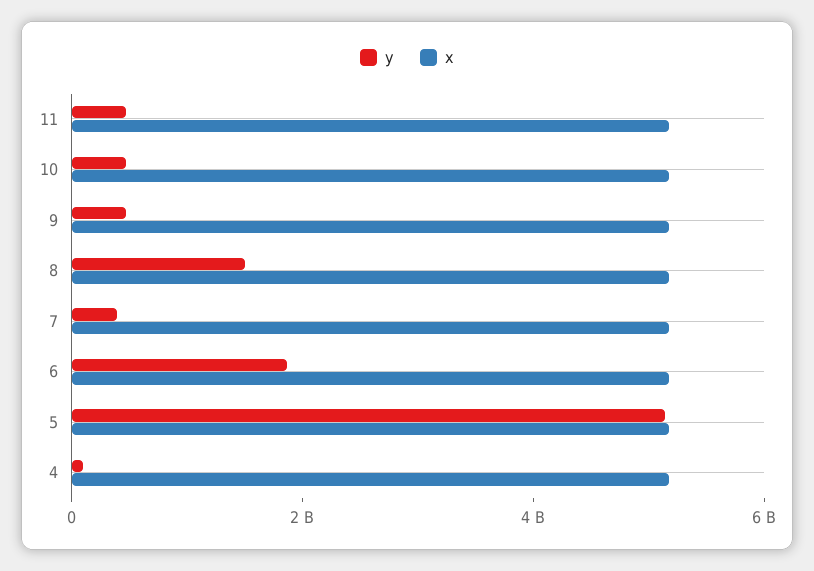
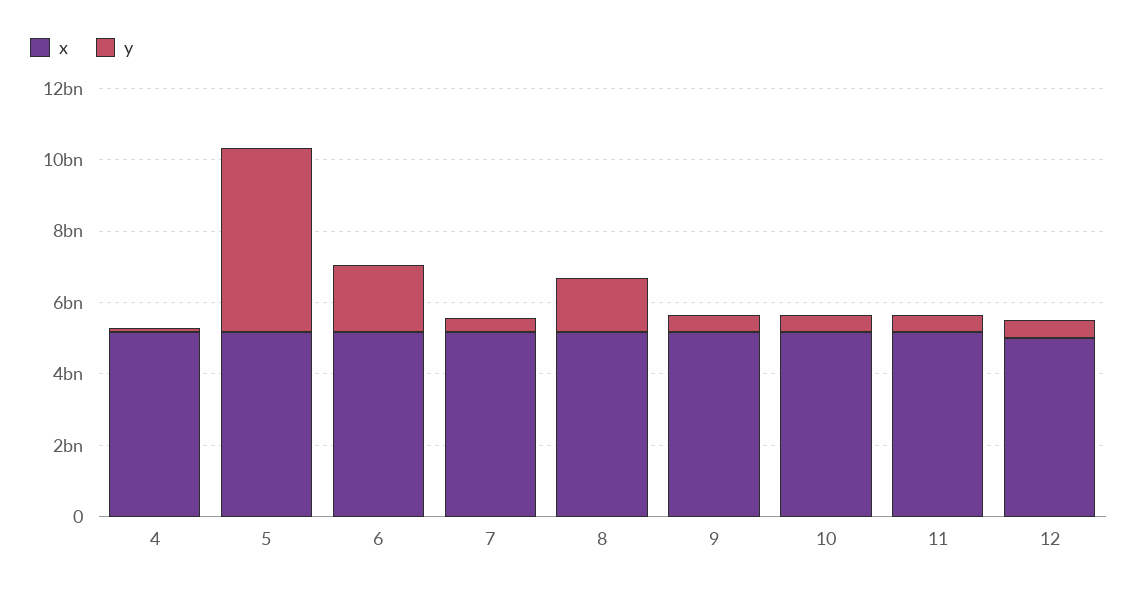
  {
    "y": {
      "11": 500000000,
      "10": 500000000,
      "9": 500000000,
      "8": 1500000000,
      "7": 500000000,
      "6": 2000000000,
      "5": 5000000000,
-     "4": 0
+     "4": 0,
+     "12": 500000000
    },
    "x": {
      "11": 5000000000,
      "10": 5000000000,
      "9": 5000000000,
      "8": 5000000000,
      "7": 5000000000,
      "6": 5000000000,
      "5": 5000000000,
-     "4": 5000000000
+     "4": 5000000000,
+     "12": 5000000000
    }
  }

